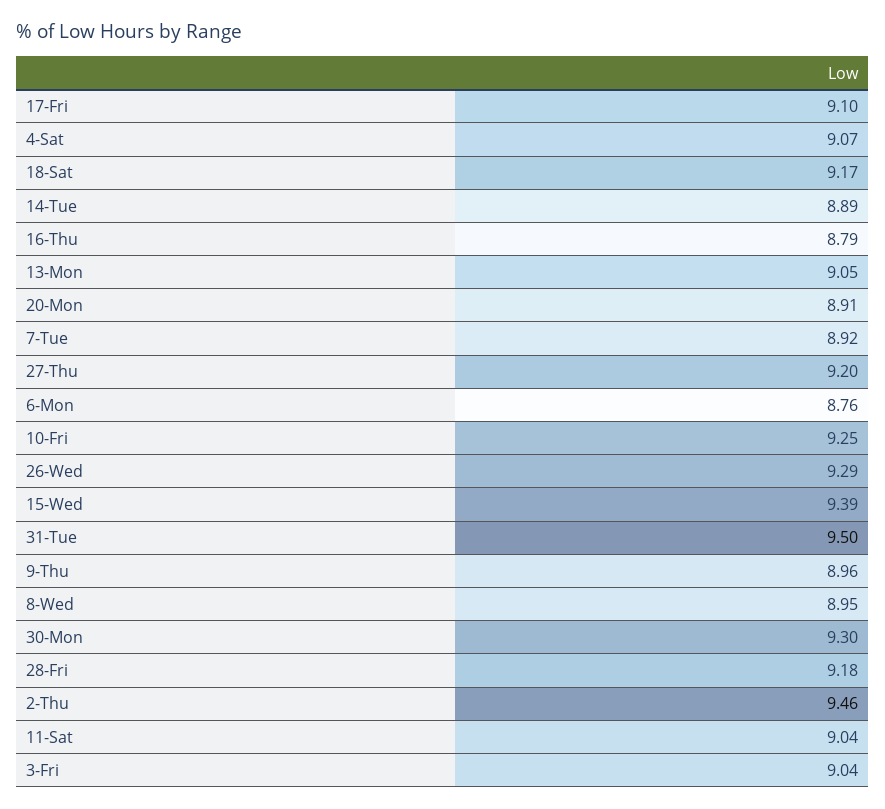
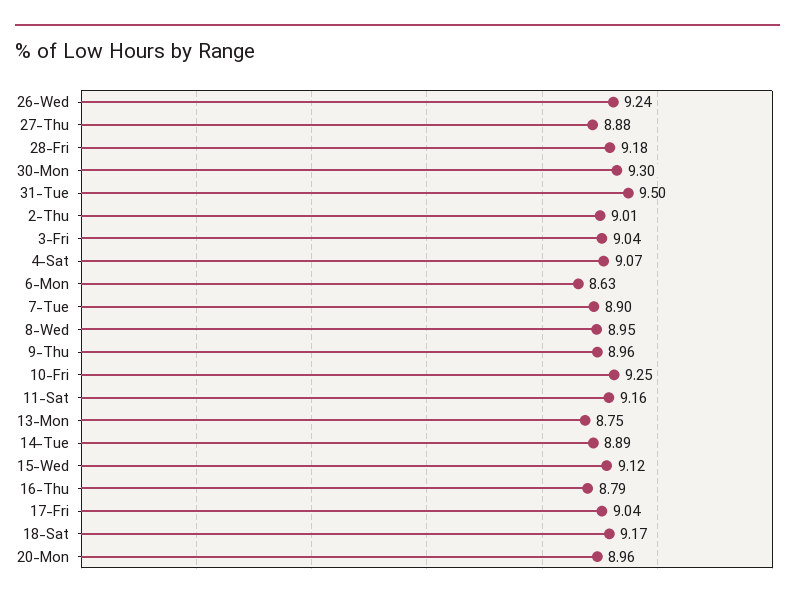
  {
-   "17-Fri": 9.1,
+   "17-Fri": 9.04,
    "4-Sat": 9.07,
    "18-Sat": 9.17,
    "14-Tue": 8.89,
    "16-Thu": 8.79,
-   "13-Mon": 9.05,
+   "13-Mon": 8.75,
-   "20-Mon": 8.91,
+   "20-Mon": 8.96,
-   "7-Tue": 8.92,
+   "7-Tue": 8.9,
-   "27-Thu": 9.2,
+   "27-Thu": 8.88,
-   "6-Mon": 8.76,
+   "6-Mon": 8.63,
    "10-Fri": 9.25,
-   "26-Wed": 9.29,
+   "26-Wed": 9.24,
-   "15-Wed": 9.39,
+   "15-Wed": 9.12,
    "31-Tue": 9.5,
    "9-Thu": 8.96,
    "8-Wed": 8.95,
    "30-Mon": 9.3,
    "28-Fri": 9.18,
-   "2-Thu": 9.46,
+   "2-Thu": 9.01,
-   "11-Sat": 9.04,
+   "11-Sat": 9.16,
    "3-Fri": 9.04
  }

